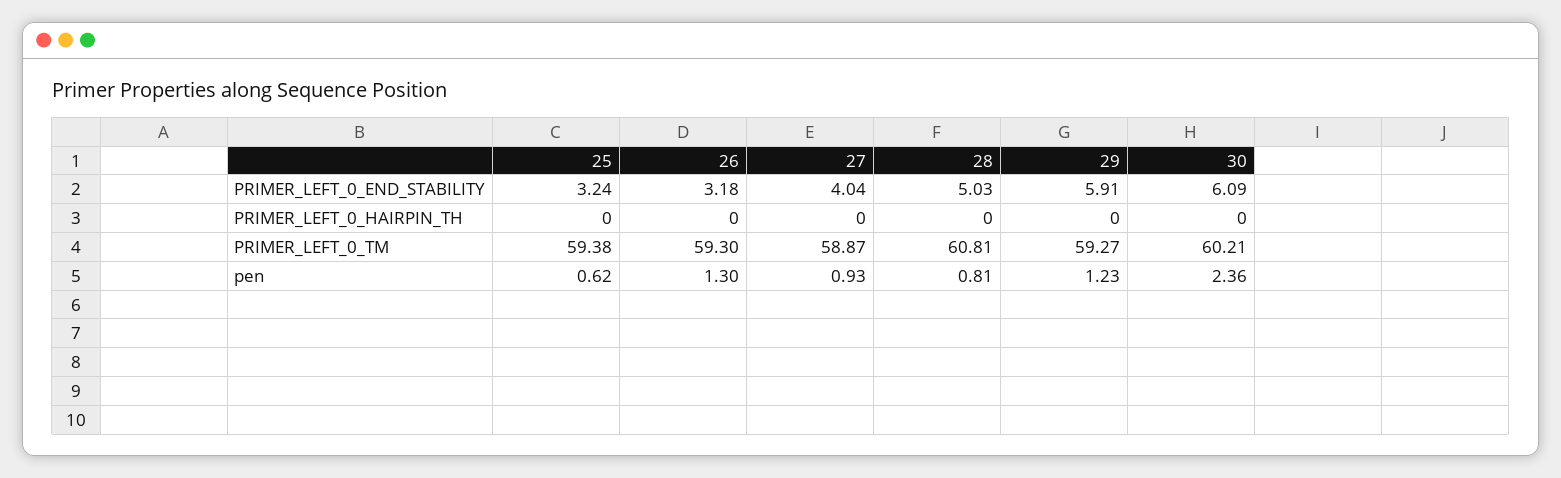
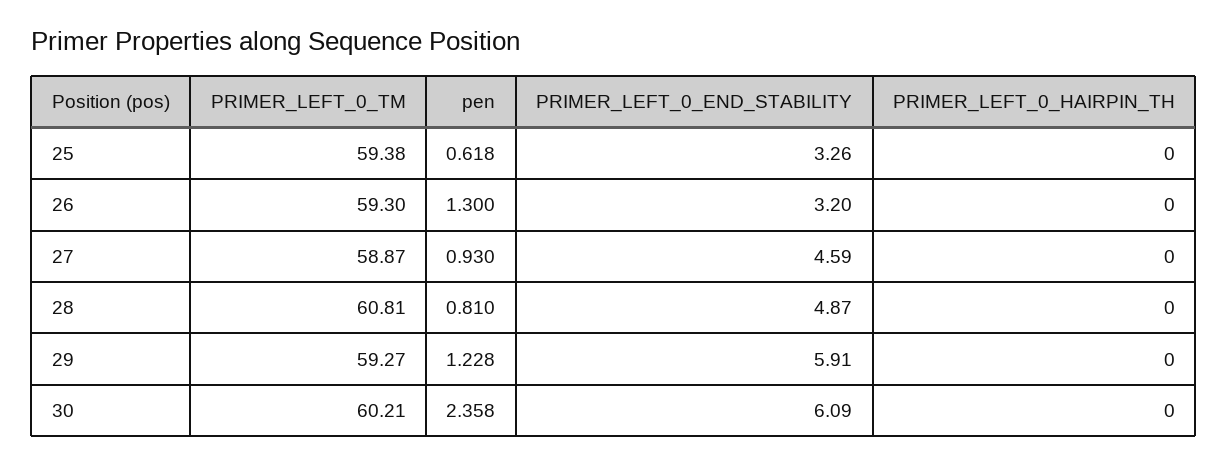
  {
    "25": {
-     "PRIMER_LEFT_0_END_STABILITY": 3.24,
+     "PRIMER_LEFT_0_END_STABILITY": 3.26,
      "PRIMER_LEFT_0_HAIRPIN_TH": 0,
      "PRIMER_LEFT_0_TM": 59.38,
      "pen": 0.618
    },
    "26": {
-     "PRIMER_LEFT_0_END_STABILITY": 3.18,
+     "PRIMER_LEFT_0_END_STABILITY": 3.2,
      "PRIMER_LEFT_0_HAIRPIN_TH": 0,
      "PRIMER_LEFT_0_TM": 59.3,
      "pen": 1.3
    },
    "27": {
-     "PRIMER_LEFT_0_END_STABILITY": 4.04,
+     "PRIMER_LEFT_0_END_STABILITY": 4.59,
      "PRIMER_LEFT_0_HAIRPIN_TH": 0,
      "PRIMER_LEFT_0_TM": 58.87,
      "pen": 0.93
    },
    "28": {
-     "PRIMER_LEFT_0_END_STABILITY": 5.03,
+     "PRIMER_LEFT_0_END_STABILITY": 4.87,
      "PRIMER_LEFT_0_HAIRPIN_TH": 0,
      "PRIMER_LEFT_0_TM": 60.81,
      "pen": 0.81
    },
    "29": {
      "PRIMER_LEFT_0_END_STABILITY": 5.91,
      "PRIMER_LEFT_0_HAIRPIN_TH": 0,
      "PRIMER_LEFT_0_TM": 59.27,
      "pen": 1.228
    },
    "30": {
      "PRIMER_LEFT_0_END_STABILITY": 6.09,
      "PRIMER_LEFT_0_HAIRPIN_TH": 0,
      "PRIMER_LEFT_0_TM": 60.21,
      "pen": 2.358
    }
  }

